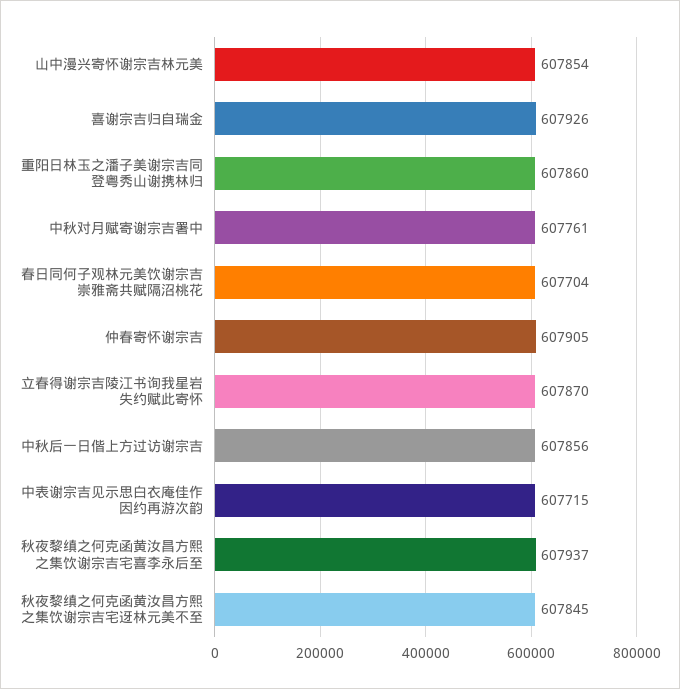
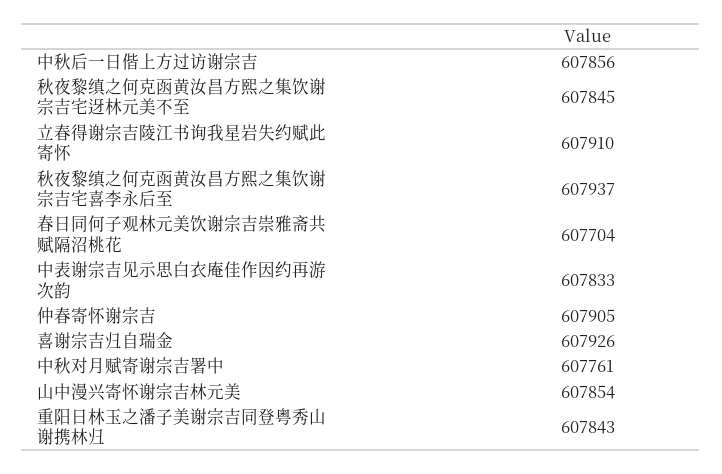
  {
    "山中漫兴寄怀谢宗吉林元美": 607854,
    "喜谢宗吉归自瑞金": 607926,
-   "重阳日林玉之潘子美谢宗吉同登粤秀山谢携林归": 607860,
+   "重阳日林玉之潘子美谢宗吉同登粤秀山谢携林归": 607843,
    "中秋对月赋寄谢宗吉署中": 607761,
    "春日同何子观林元美饮谢宗吉崇雅斋共赋隔沼桃花": 607704,
    "仲春寄怀谢宗吉": 607905,
-   "立春得谢宗吉陵江书询我星岩失约赋此寄怀": 607870,
+   "立春得谢宗吉陵江书询我星岩失约赋此寄怀": 607910,
    "中秋后一日偕上方过访谢宗吉": 607856,
-   "中表谢宗吉见示思白衣庵佳作因约再游次韵": 607715,
+   "中表谢宗吉见示思白衣庵佳作因约再游次韵": 607833,
    "秋夜黎缜之何克函黄汝昌方熙之集饮谢宗吉宅喜李永后至": 607937,
    "秋夜黎缜之何克函黄汝昌方熙之集饮谢宗吉宅迓林元美不至": 607845
  }

